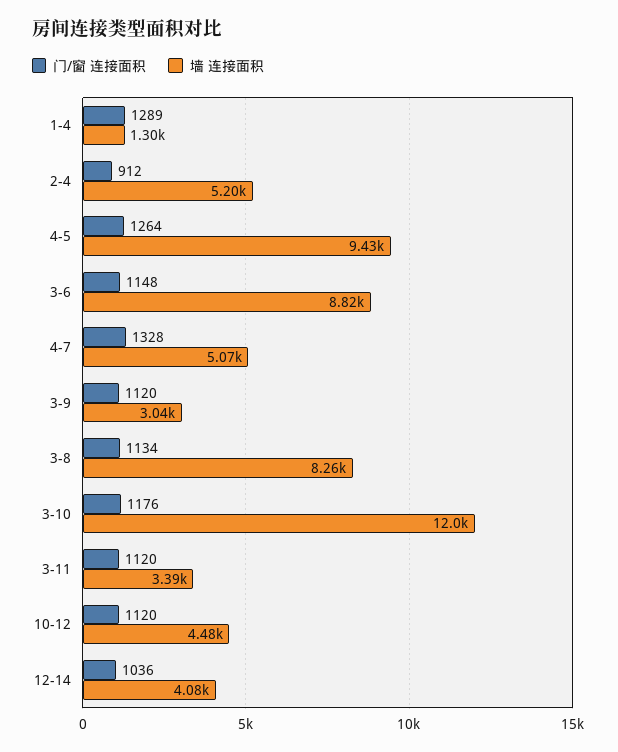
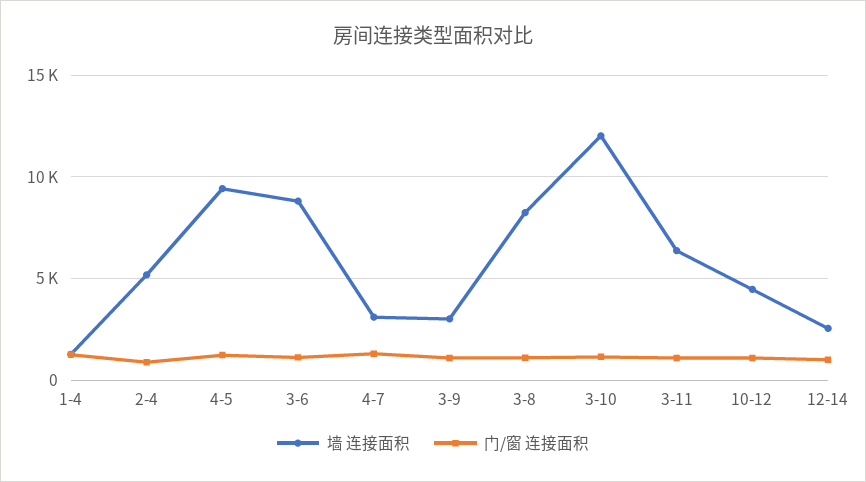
  {
    "门/窗 连接面积": {
      "1-4": 1289,
      "2-4": 912,
      "4-5": 1264,
      "3-6": 1148,
      "4-7": 1328,
      "3-9": 1120,
      "3-8": 1134,
      "3-10": 1176,
      "3-11": 1120,
      "10-12": 1120,
      "12-14": 1036
    },
    "墙 连接面积": {
      "1-4": 1300,
      "2-4": 5200,
      "4-5": 9430,
      "3-6": 8820,
-     "4-7": 5070,
+     "4-7": 3000,
      "3-9": 3040,
      "3-8": 8260,
      "3-10": 12000,
-     "3-11": 3390,
+     "3-11": 6500,
      "10-12": 4480,
-     "12-14": 4080
+     "12-14": 2500
    }
  }

